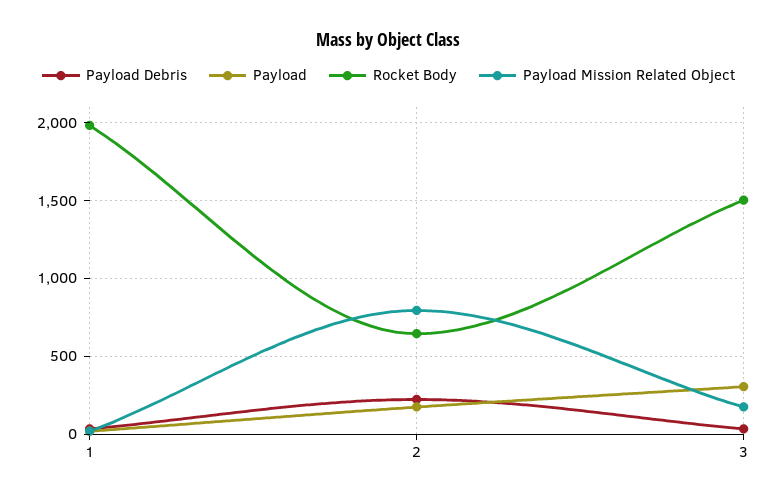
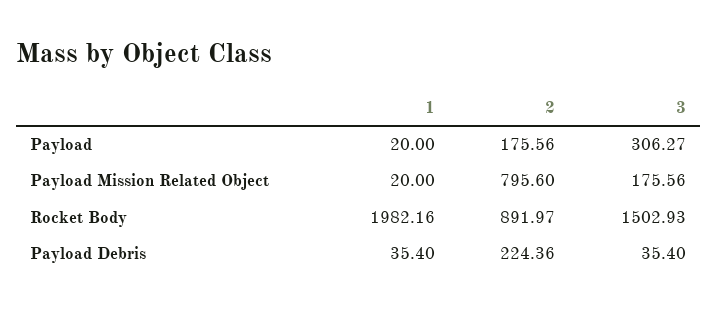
  {
    "Payload Debris": {
      "1": 35.4,
      "2": 224.36,
      "3": 35.4
    },
    "Payload": {
      "1": 20,
      "2": 175.56,
      "3": 306.27
    },
    "Rocket Body": {
      "1": 1982.16,
-     "2": 650,
+     "2": 891.97,
      "3": 1502.93
    },
    "Payload Mission Related Object": {
      "1": 20,
      "2": 795.6,
      "3": 175.56
    }
  }

